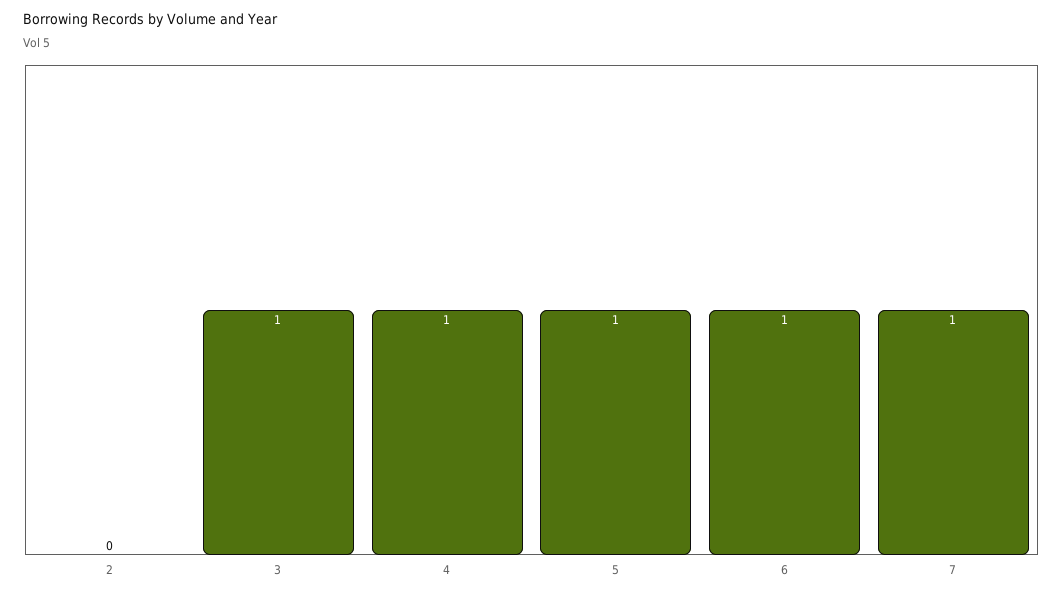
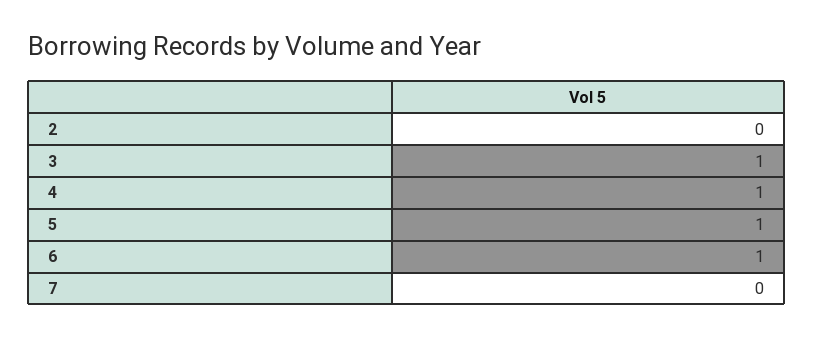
  {
    "2": 0,
    "3": 1,
    "4": 1,
    "5": 1,
    "6": 1,
-   "7": 1
+   "7": 0
  }

